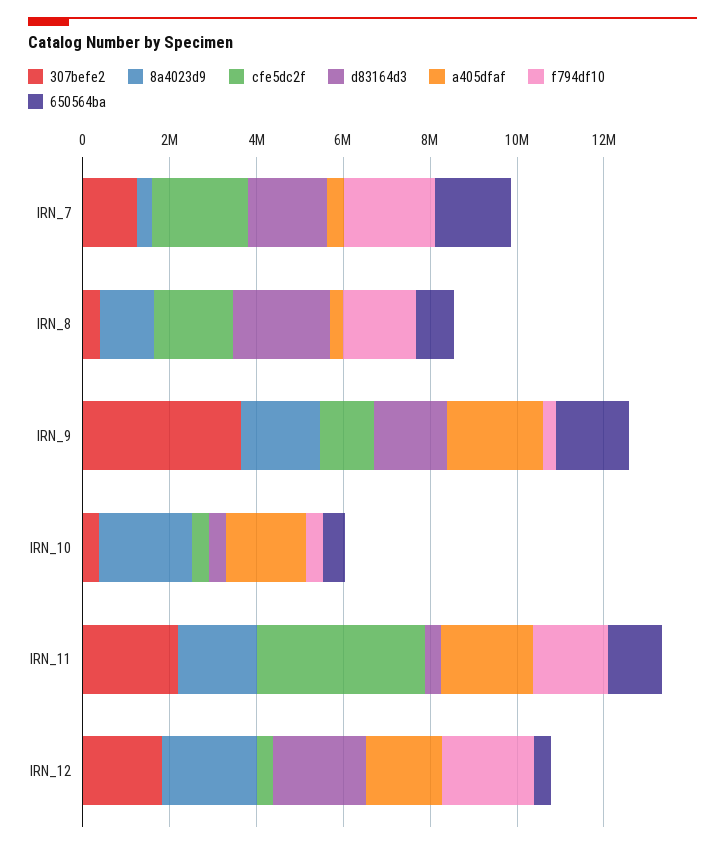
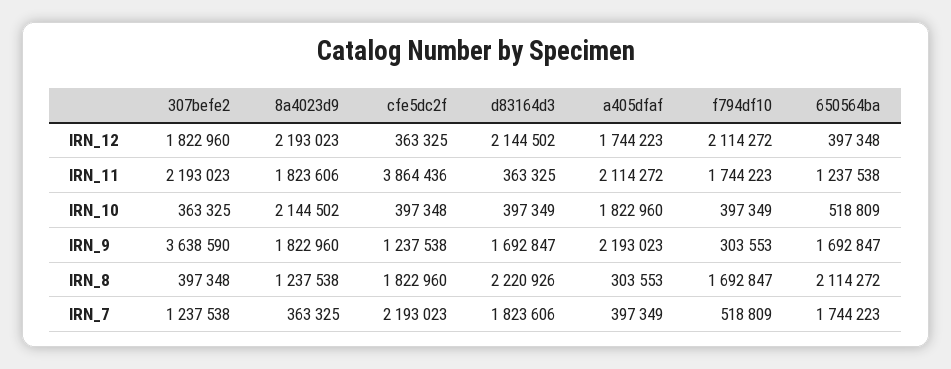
  {
    "307befe2": {
      "IRN_7": 1237538,
      "IRN_8": 397348,
      "IRN_9": 3638590,
      "IRN_10": 363325,
      "IRN_11": 2193023,
      "IRN_12": 1822960
    },
    "8a4023d9": {
      "IRN_7": 363325,
      "IRN_8": 1237538,
      "IRN_9": 1822960,
      "IRN_10": 2144502,
      "IRN_11": 1823606,
      "IRN_12": 2193023
    },
    "cfe5dc2f": {
      "IRN_7": 2193023,
      "IRN_8": 1822960,
      "IRN_9": 1237538,
      "IRN_10": 397348,
      "IRN_11": 3864436,
      "IRN_12": 363325
    },
    "d83164d3": {
      "IRN_7": 1823606,
      "IRN_8": 2220926,
      "IRN_9": 1692847,
      "IRN_10": 397349,
      "IRN_11": 363325,
      "IRN_12": 2144502
    },
    "a405dfaf": {
      "IRN_7": 397349,
      "IRN_8": 303553,
      "IRN_9": 2193023,
      "IRN_10": 1822960,
      "IRN_11": 2114272,
      "IRN_12": 1744223
    },
    "f794df10": {
-     "IRN_7": 2000000,
+     "IRN_7": 518809,
      "IRN_8": 1692847,
      "IRN_9": 303553,
      "IRN_10": 397349,
      "IRN_11": 1744223,
      "IRN_12": 2114272
    },
    "650564ba": {
      "IRN_7": 1744223,
-     "IRN_8": 1000000,
+     "IRN_8": 2114272,
      "IRN_9": 1692847,
      "IRN_10": 518809,
      "IRN_11": 1237538,
      "IRN_12": 397348
    }
  }

